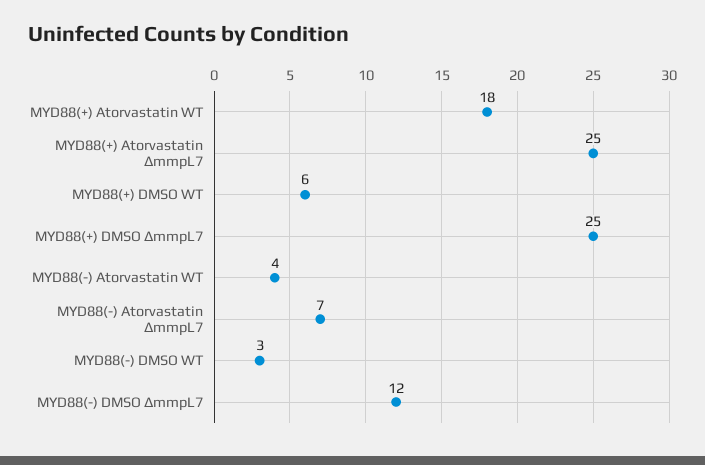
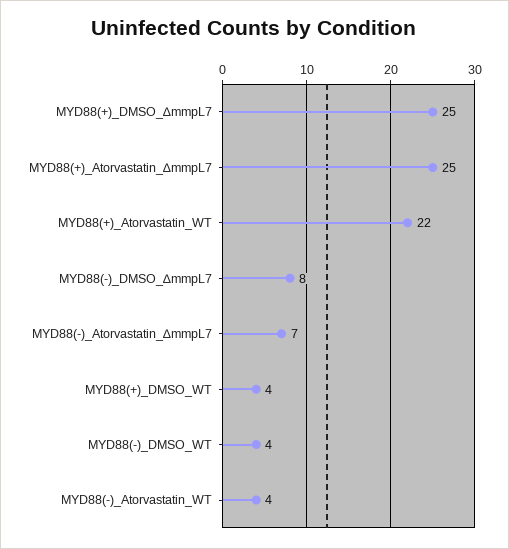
  {
-   "MYD88(+) Atorvastatin WT": 18,
+   "MYD88(+) Atorvastatin WT": 22,
    "MYD88(+) Atorvastatin ∆mmpL7": 25,
-   "MYD88(+) DMSO WT": 6,
+   "MYD88(+) DMSO WT": 4,
    "MYD88(+) DMSO ∆mmpL7": 25,
    "MYD88(-) Atorvastatin WT": 4,
    "MYD88(-) Atorvastatin ∆mmpL7": 7,
-   "MYD88(-) DMSO WT": 3,
+   "MYD88(-) DMSO WT": 4,
-   "MYD88(-) DMSO ∆mmpL7": 12
+   "MYD88(-) DMSO ∆mmpL7": 8
  }

